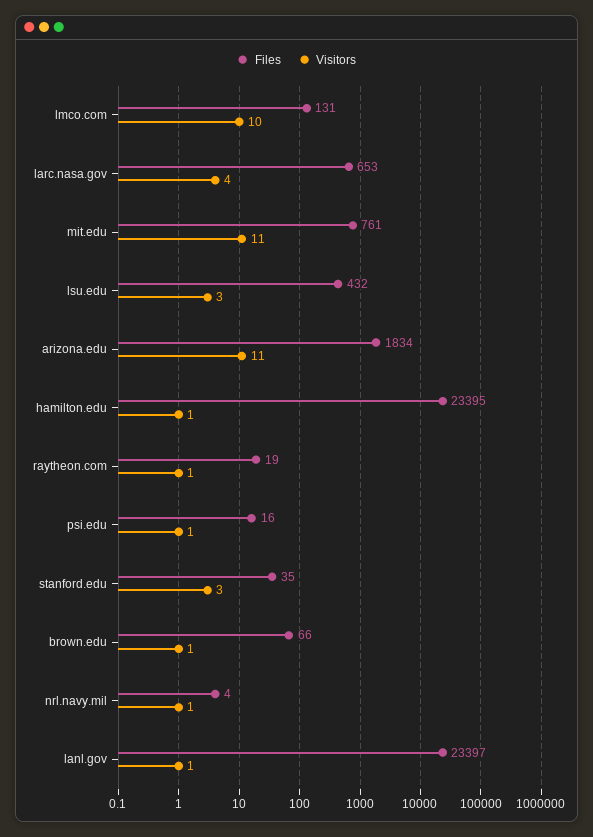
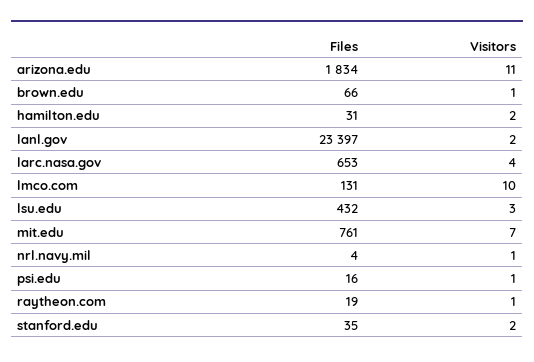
  {
    "Files": {
      "lmco.com": 131,
      "larc.nasa.gov": 653,
      "mit.edu": 761,
      "lsu.edu": 432,
      "arizona.edu": 1834,
-     "hamilton.edu": 23395,
+     "hamilton.edu": 31,
      "raytheon.com": 19,
      "psi.edu": 16,
      "stanford.edu": 35,
      "brown.edu": 66,
      "nrl.navy.mil": 4,
      "lanl.gov": 23397
    },
    "Visitors": {
      "lmco.com": 10,
      "larc.nasa.gov": 4,
-     "mit.edu": 11,
+     "mit.edu": 7,
      "lsu.edu": 3,
      "arizona.edu": 11,
-     "hamilton.edu": 1,
+     "hamilton.edu": 2,
      "raytheon.com": 1,
      "psi.edu": 1,
-     "stanford.edu": 3,
+     "stanford.edu": 2,
      "brown.edu": 1,
      "nrl.navy.mil": 1,
-     "lanl.gov": 1
+     "lanl.gov": 2
    }
  }

